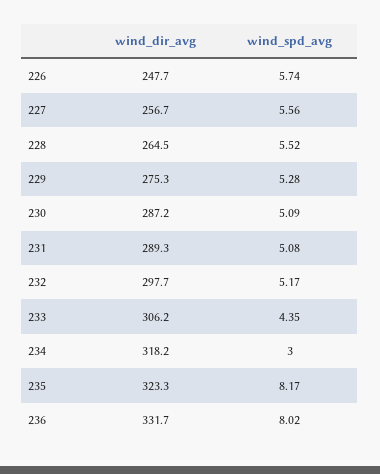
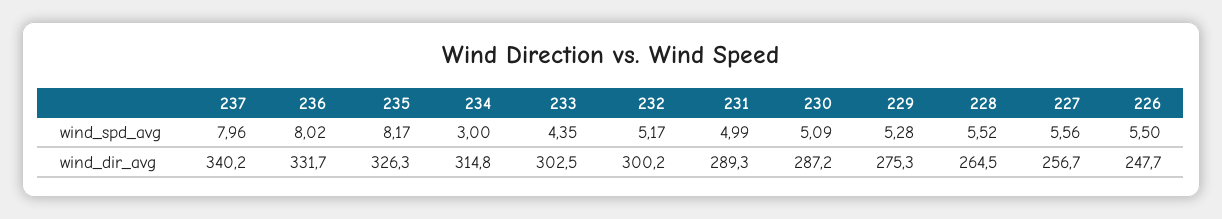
  {
    "wind_dir_avg": {
      "226": 247.7,
      "227": 256.7,
      "228": 264.5,
      "229": 275.3,
      "230": 287.2,
      "231": 289.3,
-     "232": 297.7,
+     "232": 300.2,
-     "233": 306.2,
+     "233": 302.5,
-     "234": 318.2,
+     "234": 314.8,
-     "235": 323.3,
+     "235": 326.3,
-     "236": 331.7
+     "236": 331.7,
+     "237": 340.2
    },
    "wind_spd_avg": {
-     "226": 5.74,
+     "226": 5.5,
      "227": 5.56,
      "228": 5.52,
      "229": 5.28,
      "230": 5.09,
-     "231": 5.08,
+     "231": 4.99,
      "232": 5.17,
      "233": 4.35,
      "234": 3,
      "235": 8.17,
-     "236": 8.02
+     "236": 8.02,
+     "237": 7.96
    }
  }

